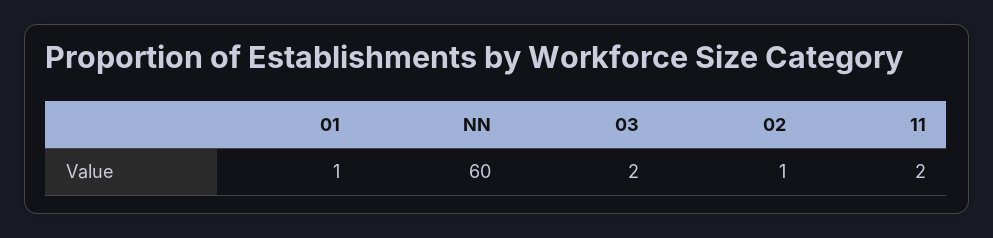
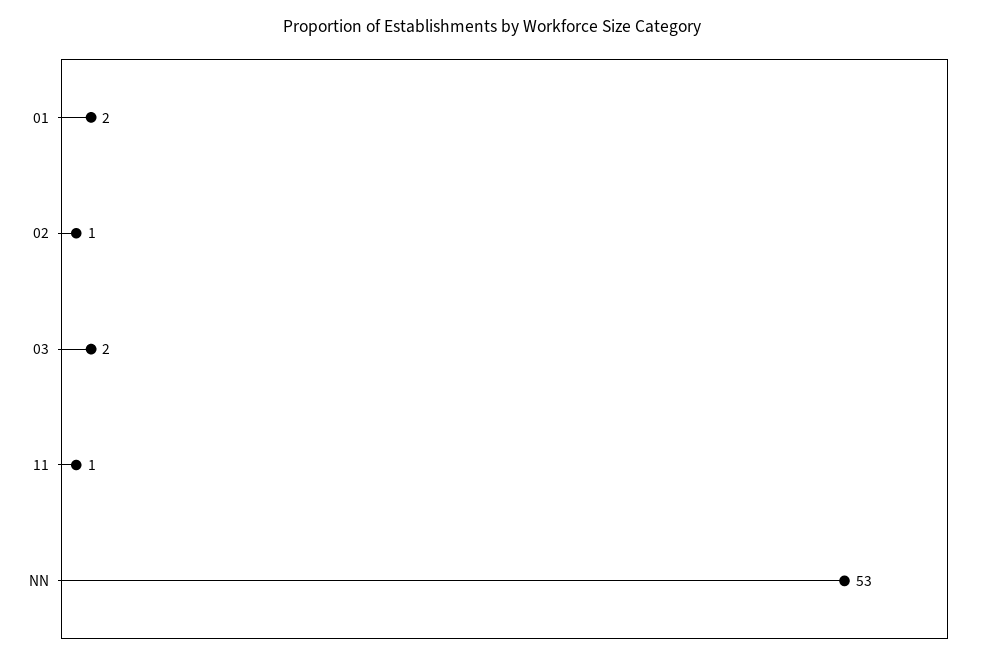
  {
-   "01": 1,
+   "01": 2,
-   "NN": 60,
+   "NN": 53,
    "03": 2,
    "02": 1,
-   "11": 2
+   "11": 1
  }

